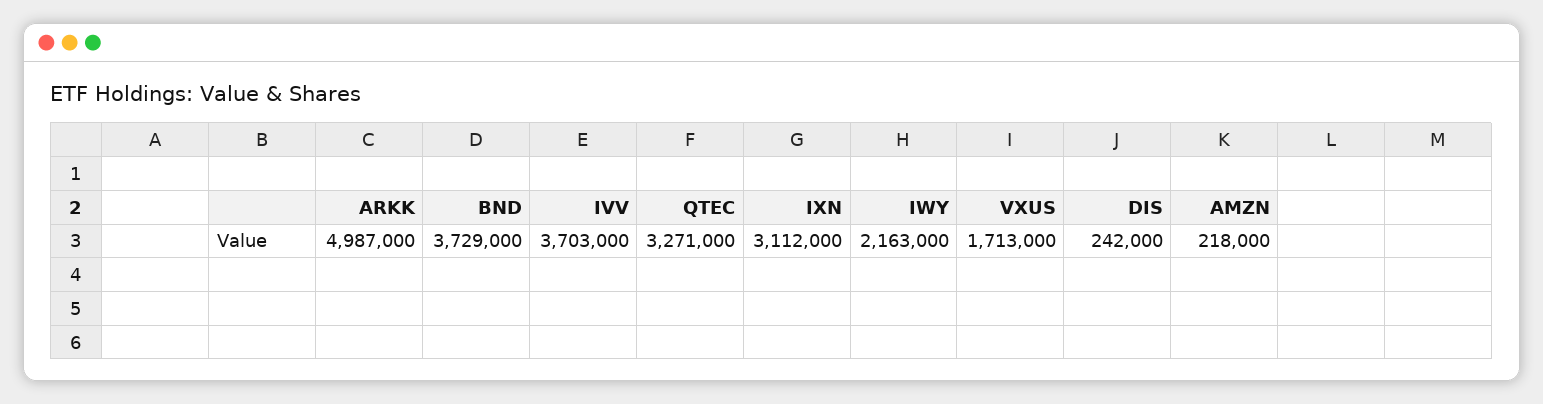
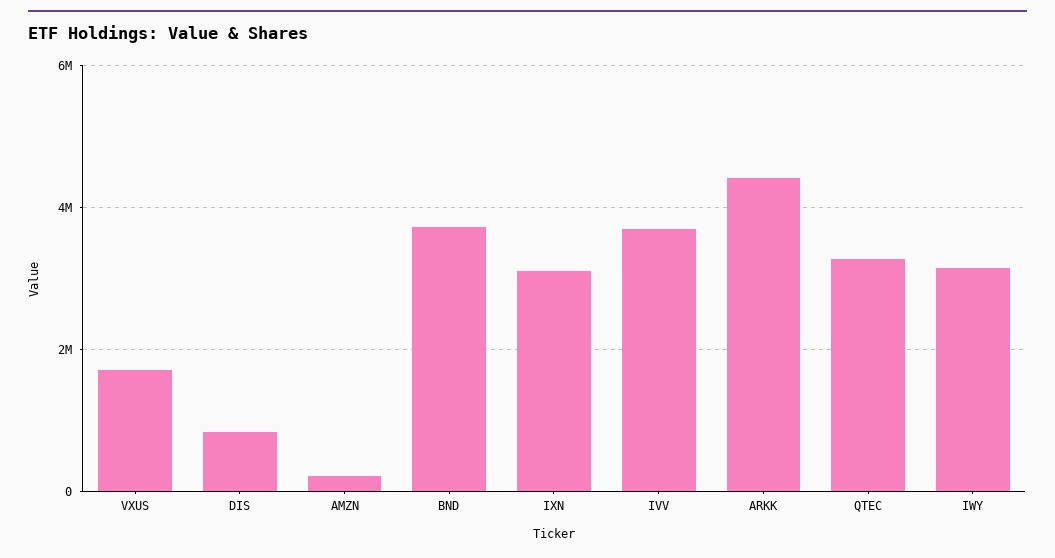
  {
-   "ARKK": 4987000,
+   "ARKK": 4400000,
    "BND": 3729000,
    "IVV": 3703000,
    "QTEC": 3271000,
    "IXN": 3112000,
-   "IWY": 2163000,
+   "IWY": 3200000,
    "VXUS": 1713000,
-   "DIS": 242000,
+   "DIS": 800000,
    "AMZN": 218000
  }

